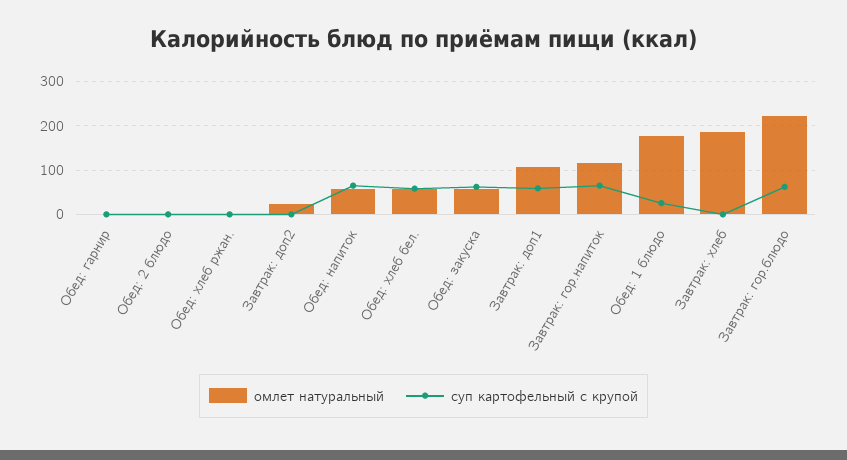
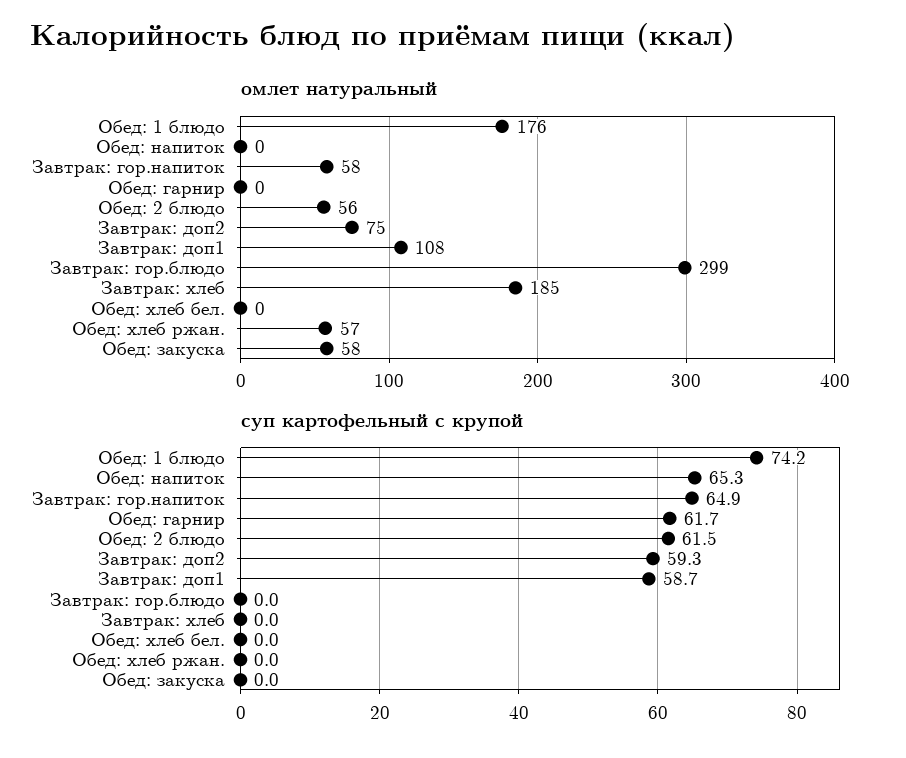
  {
    "омлет натуральный": {
      "Обед: гарнир": 0,
-     "Обед: 2 блюдо": 0,
+     "Обед: 2 блюдо": 56,
-     "Обед: хлеб ржан.": 0,
+     "Обед: хлеб ржан.": 57,
-     "Завтрак: доп2": 20,
+     "Завтрак: доп2": 75,
-     "Обед: напиток": 60,
+     "Обед: напиток": 0,
-     "Обед: хлеб бел.": 60,
+     "Обед: хлеб бел.": 0,
      "Обед: закуска": 58,
      "Завтрак: доп1": 108,
-     "Завтрак: гор.напиток": 120,
+     "Завтрак: гор.напиток": 58,
      "Обед: 1 блюдо": 176,
      "Завтрак: хлеб": 185,
-     "Завтрак: гор.блюдо": 220
+     "Завтрак: гор.блюдо": 299
    },
    "суп картофельный с крупой": {
-     "Обед: гарнир": 0,
+     "Обед: гарнир": 61.7,
-     "Обед: 2 блюдо": 0,
+     "Обед: 2 блюдо": 61.5,
      "Обед: хлеб ржан.": 0,
-     "Завтрак: доп2": 0,
+     "Завтрак: доп2": 59.3,
      "Обед: напиток": 65.3,
-     "Обед: хлеб бел.": 60,
+     "Обед: хлеб бел.": 0,
-     "Обед: закуска": 60,
+     "Обед: закуска": 0,
      "Завтрак: доп1": 58.7,
      "Завтрак: гор.напиток": 64.9,
-     "Обед: 1 блюдо": 20,
+     "Обед: 1 блюдо": 74.2,
      "Завтрак: хлеб": 0,
-     "Завтрак: гор.блюдо": 60
+     "Завтрак: гор.блюдо": 0
    }
  }

